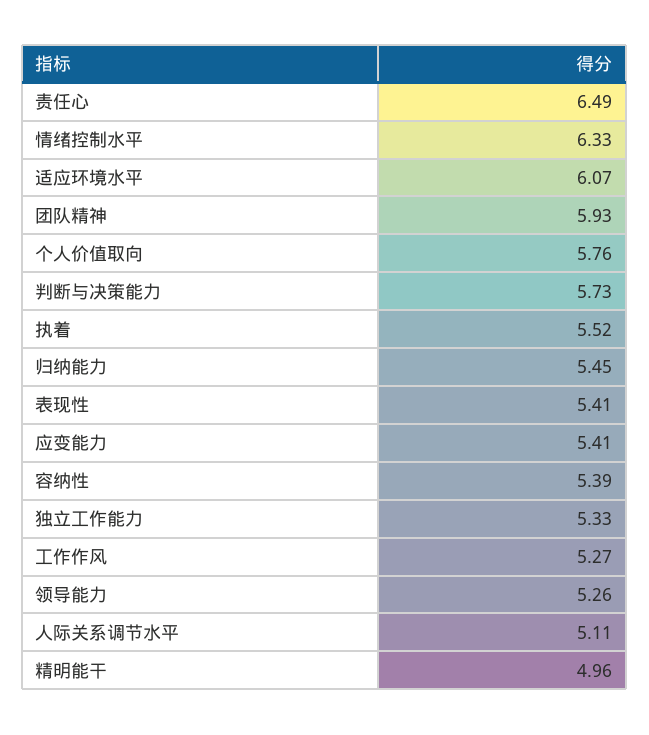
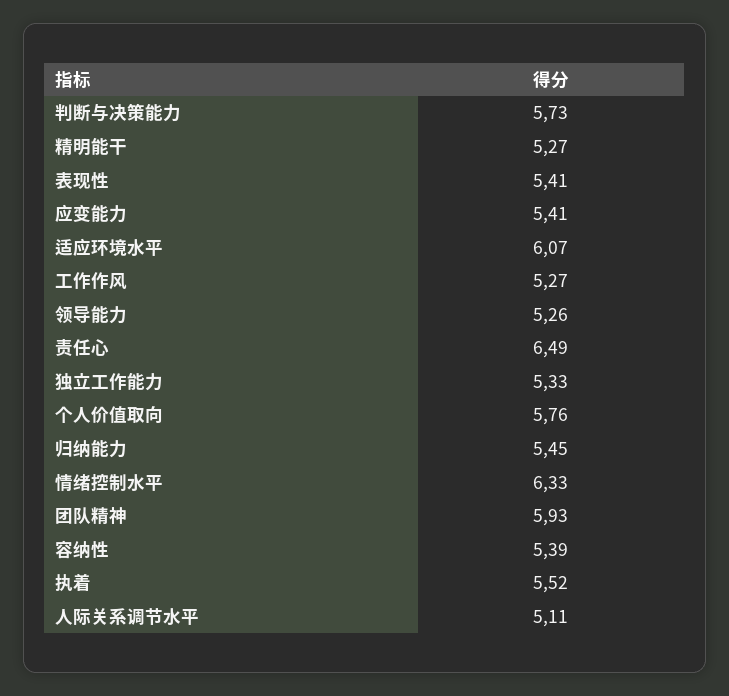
  {
    "责任心": 6.49,
    "情绪控制水平": 6.33,
    "适应环境水平": 6.07,
    "团队精神": 5.93,
    "个人价值取向": 5.76,
    "判断与决策能力": 5.73,
    "执着": 5.52,
    "归纳能力": 5.45,
    "表现性": 5.41,
    "应变能力": 5.41,
    "容纳性": 5.39,
    "独立工作能力": 5.33,
    "工作作风": 5.27,
    "领导能力": 5.26,
    "人际关系调节水平": 5.11,
-   "精明能干": 4.96
+   "精明能干": 5.27
  }

